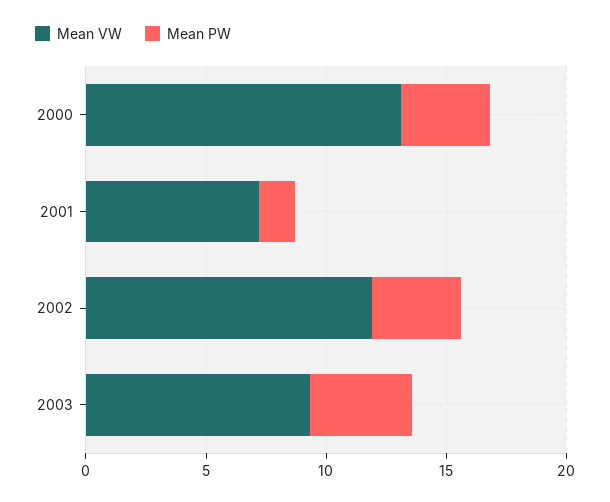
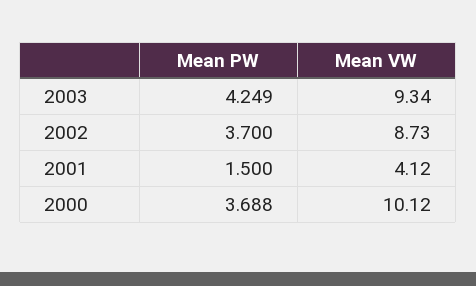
  {
    "Mean VW": {
-     "2000": 13,
+     "2000": 10.12,
-     "2001": 7,
+     "2001": 4.12,
-     "2002": 12,
+     "2002": 8.73,
      "2003": 9.34
    },
    "Mean PW": {
      "2000": 3.688,
      "2001": 1.5,
      "2002": 3.7,
      "2003": 4.249
    }
  }

